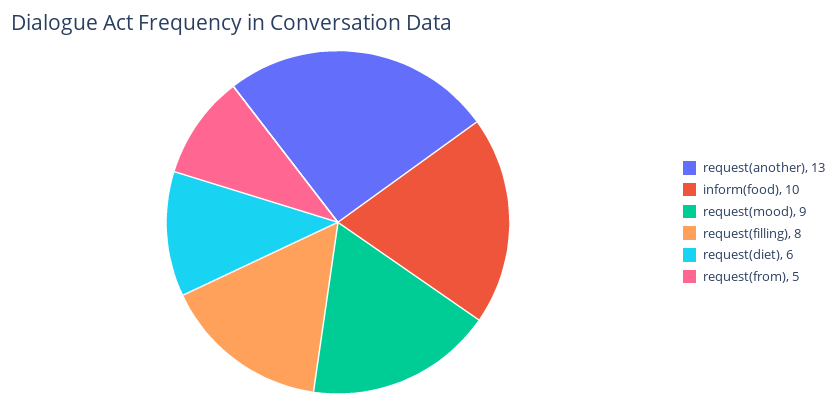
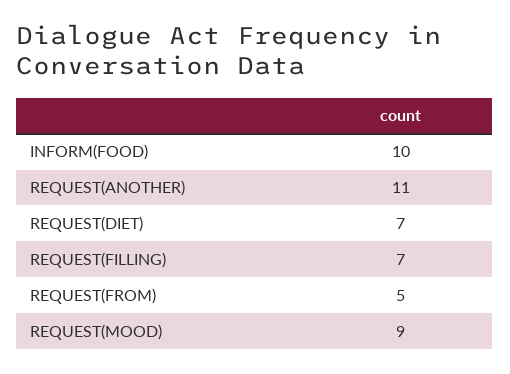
  {
-   "request(another)": 13,
+   "request(another)": 11,
    "inform(food)": 10,
    "request(mood)": 9,
-   "request(filling)": 8,
+   "request(filling)": 7,
-   "request(diet)": 6,
+   "request(diet)": 7,
    "request(from)": 5
  }

